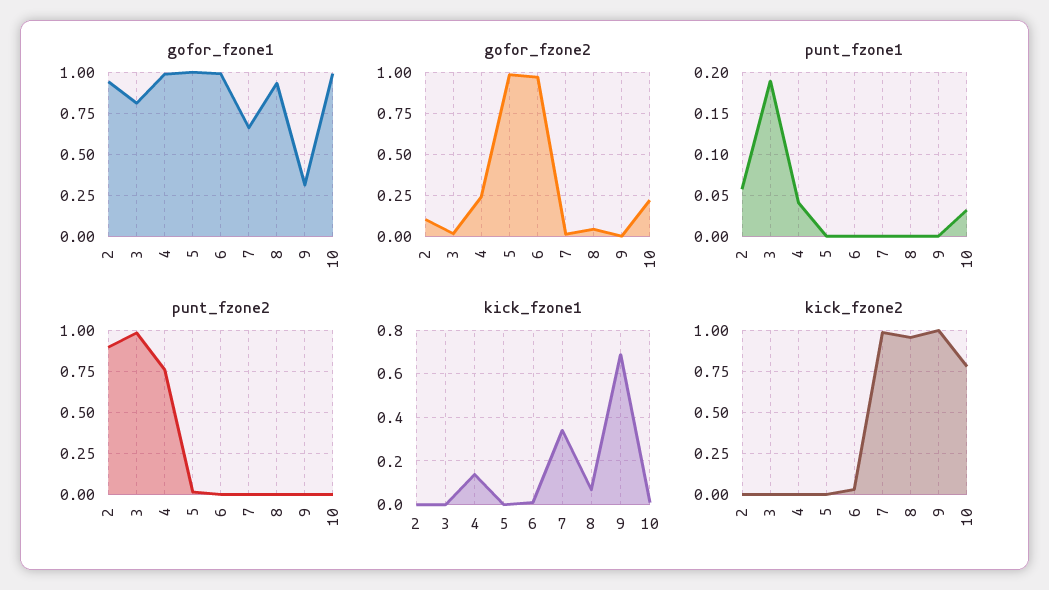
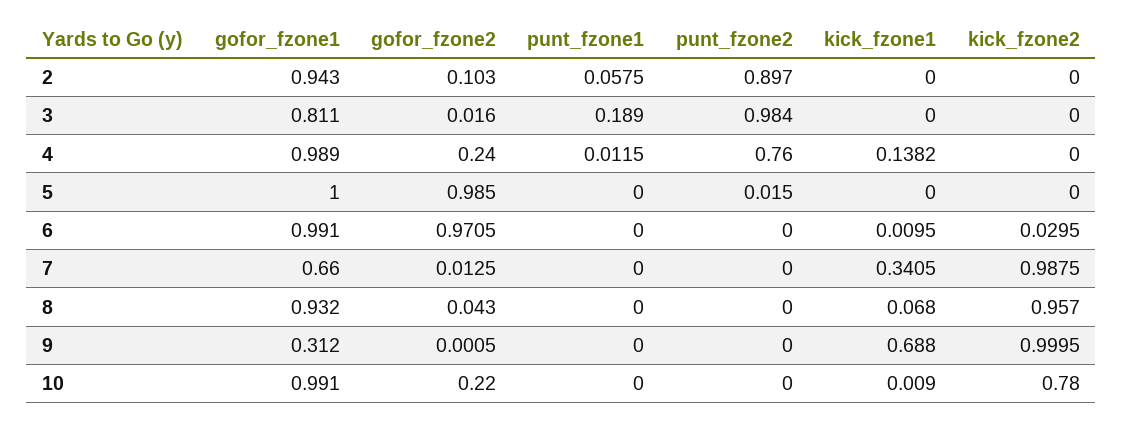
  {
    "gofor_fzone1": {
      "2": 0.943,
      "3": 0.811,
      "4": 0.989,
      "5": 1,
      "6": 0.991,
      "7": 0.66,
      "8": 0.932,
      "9": 0.312,
      "10": 0.991
    },
    "gofor_fzone2": {
      "2": 0.103,
      "3": 0.016,
      "4": 0.24,
      "5": 0.985,
      "6": 0.9705,
      "7": 0.0125,
      "8": 0.043,
      "9": 0.0005,
      "10": 0.22
    },
    "punt_fzone1": {
      "2": 0.0575,
      "3": 0.189,
-     "4": 0.04,
+     "4": 0.0115,
      "5": 0,
      "6": 0,
      "7": 0,
      "8": 0,
      "9": 0,
-     "10": 0.03
+     "10": 0
    },
    "punt_fzone2": {
      "2": 0.897,
      "3": 0.984,
      "4": 0.76,
      "5": 0.015,
      "6": 0,
      "7": 0,
      "8": 0,
      "9": 0,
      "10": 0
    },
    "kick_fzone1": {
      "2": 0,
      "3": 0,
      "4": 0.1382,
      "5": 0,
      "6": 0.0095,
      "7": 0.3405,
      "8": 0.068,
      "9": 0.688,
      "10": 0.009
    },
    "kick_fzone2": {
      "2": 0,
      "3": 0,
      "4": 0,
      "5": 0,
      "6": 0.0295,
      "7": 0.9875,
      "8": 0.957,
      "9": 0.9995,
      "10": 0.78
    }
  }

